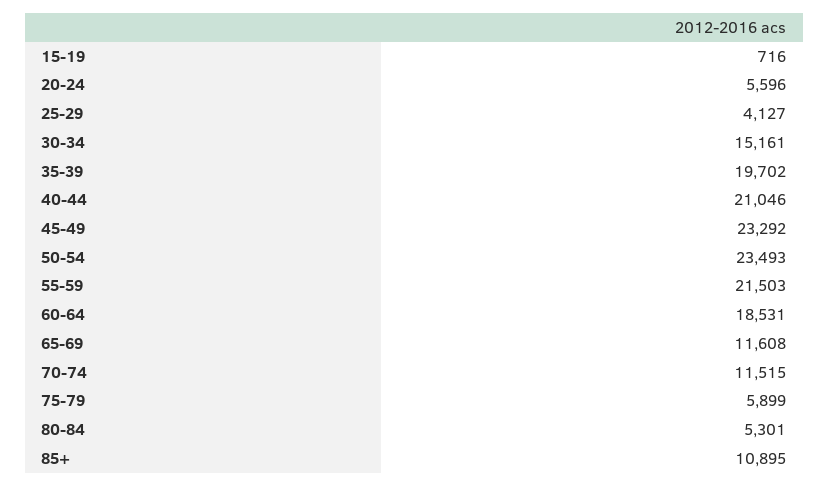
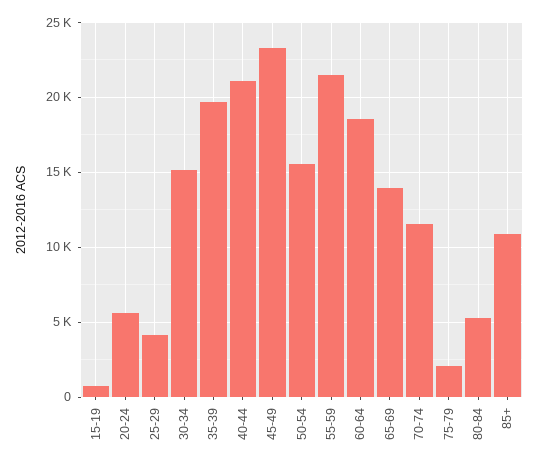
  {
    "15-19": 716,
    "20-24": 5596,
    "25-29": 4127,
    "30-34": 15161,
    "35-39": 19702,
    "40-44": 21046,
    "45-49": 23292,
-   "50-54": 23493,
+   "50-54": 15500,
    "55-59": 21503,
    "60-64": 18531,
-   "65-69": 11608,
+   "65-69": 14000,
    "70-74": 11515,
-   "75-79": 5899,
+   "75-79": 2000,
    "80-84": 5301,
    "85+": 10895
  }

